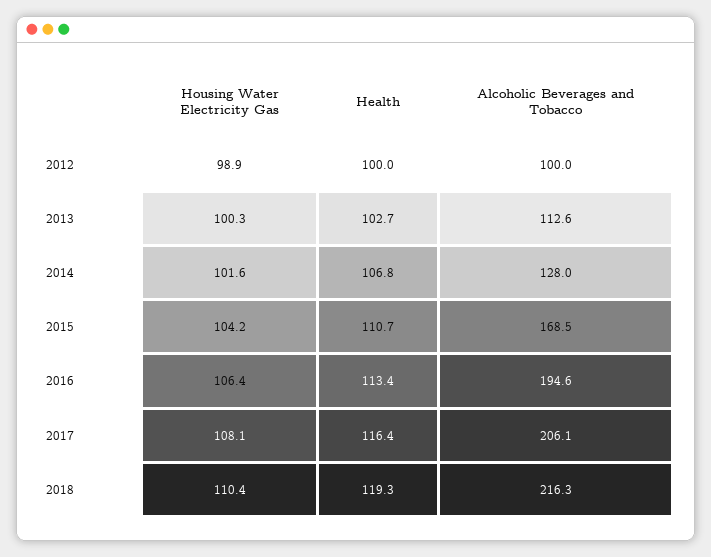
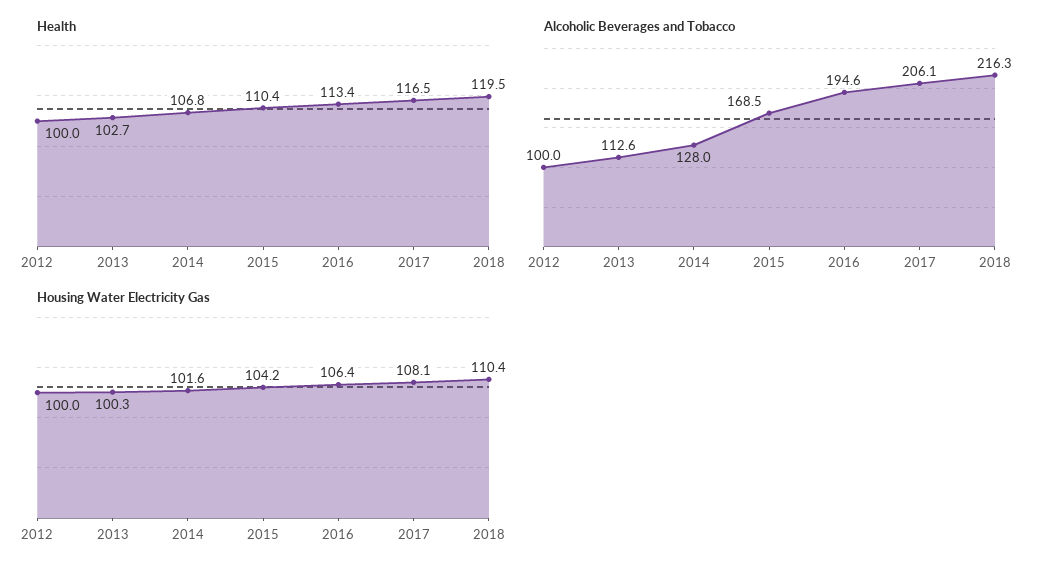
  {
    "Housing Water Electricity Gas": {
-     "2012": 98.9,
+     "2012": 100,
      "2013": 100.3,
      "2014": 101.6,
      "2015": 104.2,
      "2016": 106.4,
      "2017": 108.1,
      "2018": 110.4
    },
    "Health": {
      "2012": 100,
      "2013": 102.7,
      "2014": 106.8,
-     "2015": 110.7,
+     "2015": 110.4,
      "2016": 113.4,
-     "2017": 116.4,
+     "2017": 116.5,
-     "2018": 119.3
+     "2018": 119.5
    },
    "Alcoholic Beverages and Tobacco": {
      "2012": 100,
      "2013": 112.6,
      "2014": 128,
      "2015": 168.5,
      "2016": 194.6,
      "2017": 206.1,
      "2018": 216.3
    }
  }

